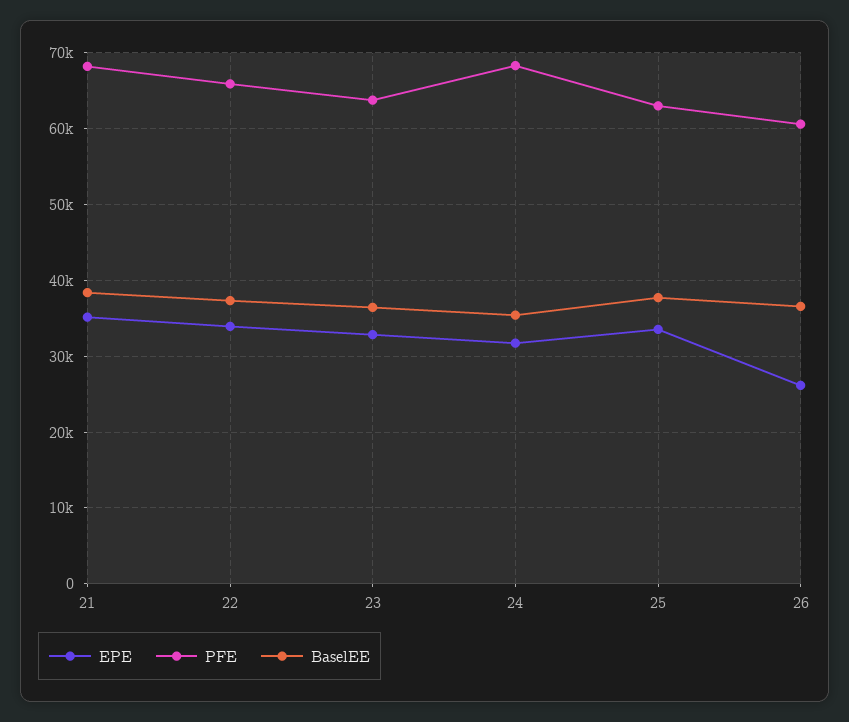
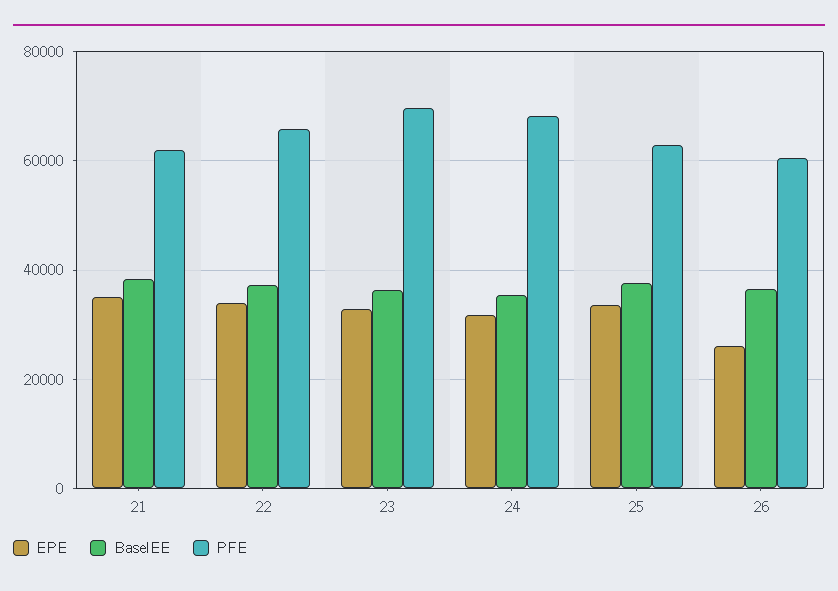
  {
    "EPE": {
      "21": 35000,
      "22": 34000,
      "23": 33000,
      "24": 32000,
      "25": 34000,
      "26": 26000
    },
    "PFE": {
-     "21": 68000,
+     "21": 62000,
      "22": 66000,
-     "23": 64000,
+     "23": 70000,
      "24": 68000,
      "25": 63000,
      "26": 61000
    },
    "BaselEE": {
      "21": 38000,
      "22": 37000,
      "23": 36000,
      "24": 35000,
      "25": 38000,
      "26": 37000
    }
  }

